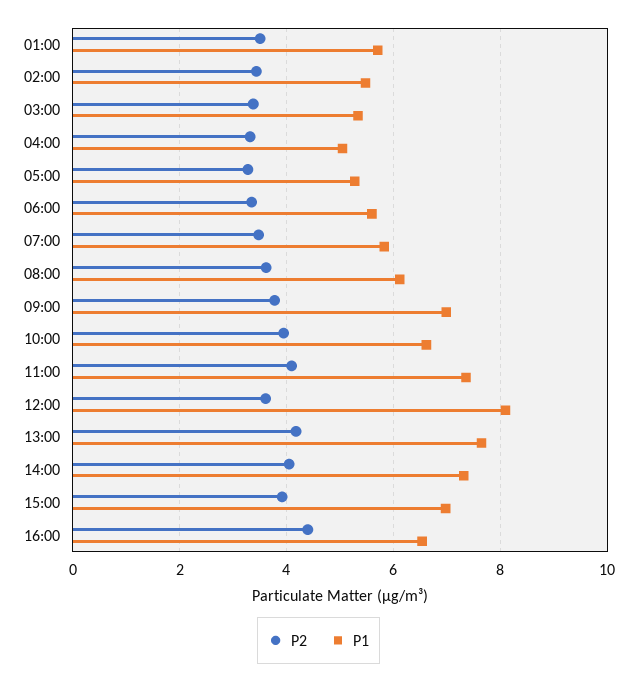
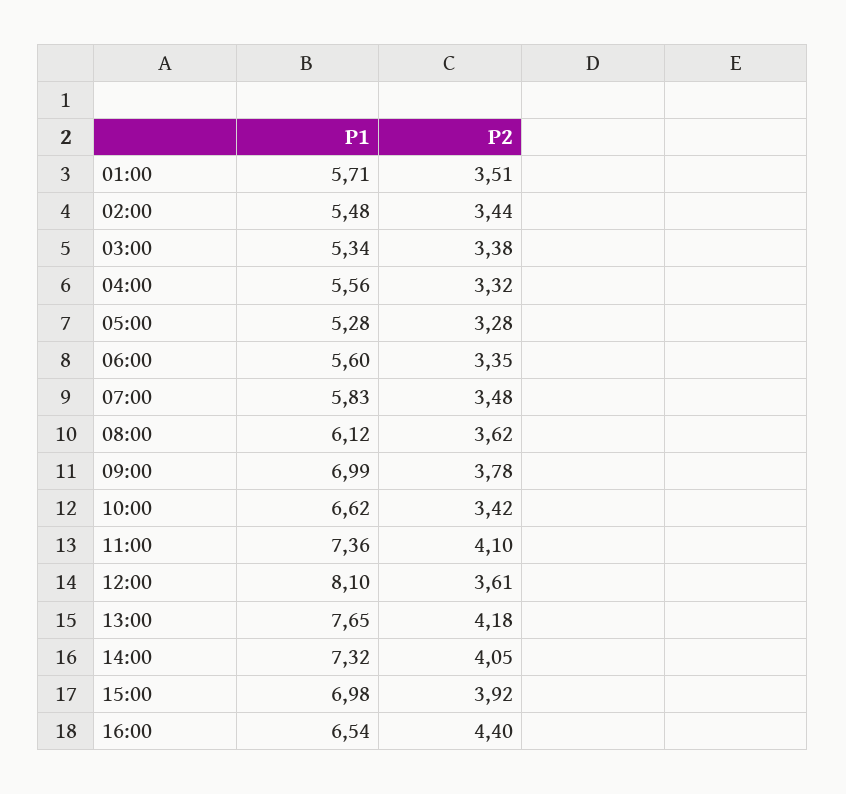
  {
    "P2": {
      "01:00": 3.51,
      "02:00": 3.44,
      "03:00": 3.38,
      "04:00": 3.32,
      "05:00": 3.28,
      "06:00": 3.35,
      "07:00": 3.48,
      "08:00": 3.62,
      "09:00": 3.78,
-     "10:00": 4,
+     "10:00": 3.42,
      "11:00": 4.1,
      "12:00": 3.61,
      "13:00": 4.18,
      "14:00": 4.05,
      "15:00": 3.92,
      "16:00": 4.4
    },
    "P1": {
      "01:00": 5.71,
      "02:00": 5.48,
      "03:00": 5.34,
-     "04:00": 5,
+     "04:00": 5.56,
      "05:00": 5.28,
      "06:00": 5.6,
      "07:00": 5.83,
      "08:00": 6.12,
      "09:00": 6.99,
      "10:00": 6.62,
      "11:00": 7.36,
      "12:00": 8.1,
      "13:00": 7.65,
      "14:00": 7.32,
      "15:00": 6.98,
      "16:00": 6.54
    }
  }

